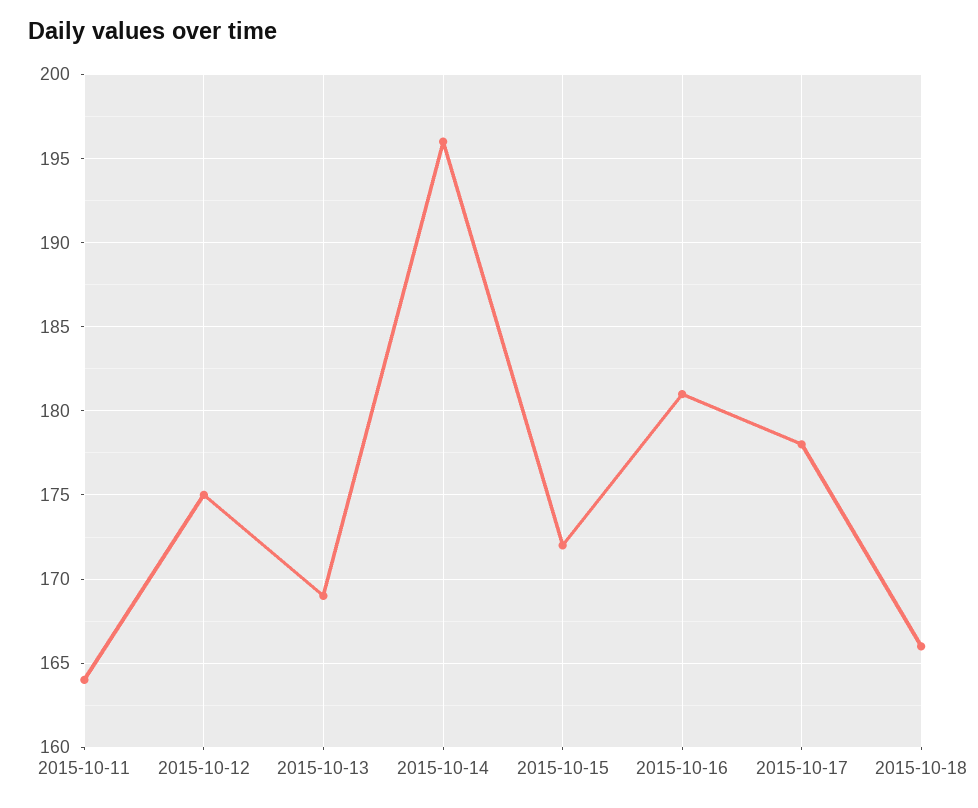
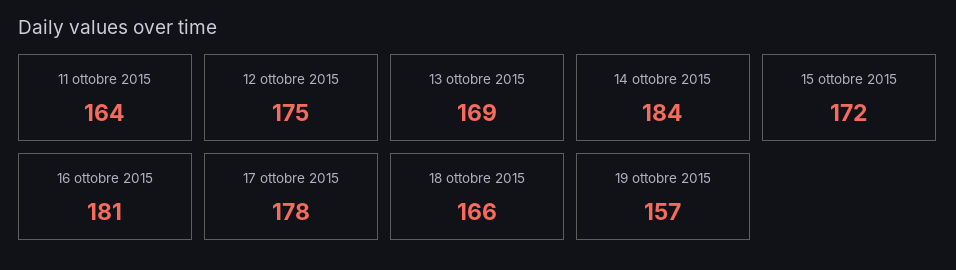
  {
    "2015-10-11": 164,
    "2015-10-12": 175,
    "2015-10-13": 169,
-   "2015-10-14": 196,
+   "2015-10-14": 184,
    "2015-10-15": 172,
    "2015-10-16": 181,
    "2015-10-17": 178,
-   "2015-10-18": 166
+   "2015-10-18": 166,
+   "19 ottobre 2015": 157
  }

